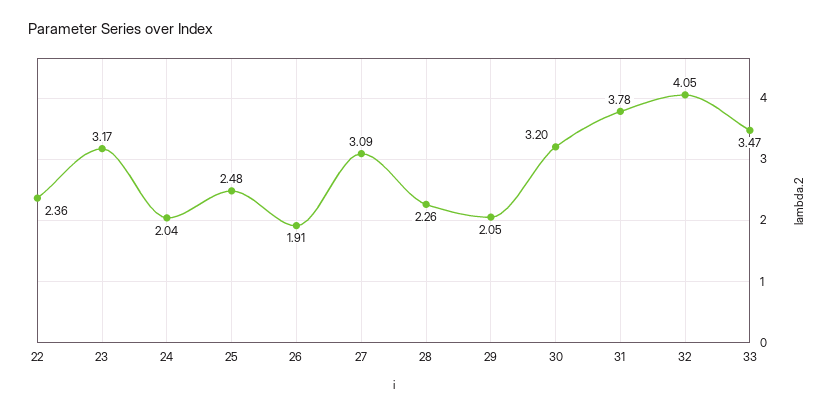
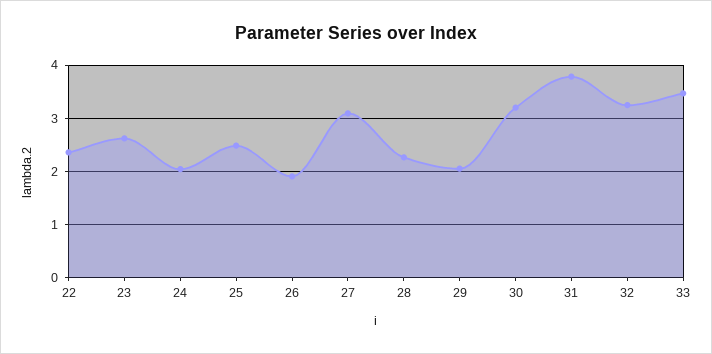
  {
    "22": 2.36,
-   "23": 3.17,
+   "23": 2.6,
    "24": 2.04,
    "25": 2.48,
    "26": 1.91,
    "27": 3.09,
    "28": 2.26,
    "29": 2.05,
    "30": 3.2,
    "31": 3.78,
-   "32": 4.05,
+   "32": 3.2,
    "33": 3.47
  }

